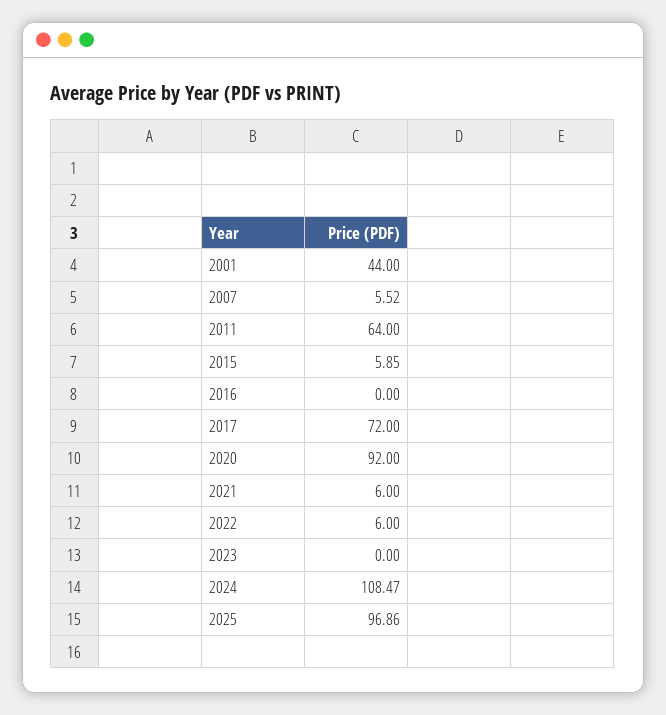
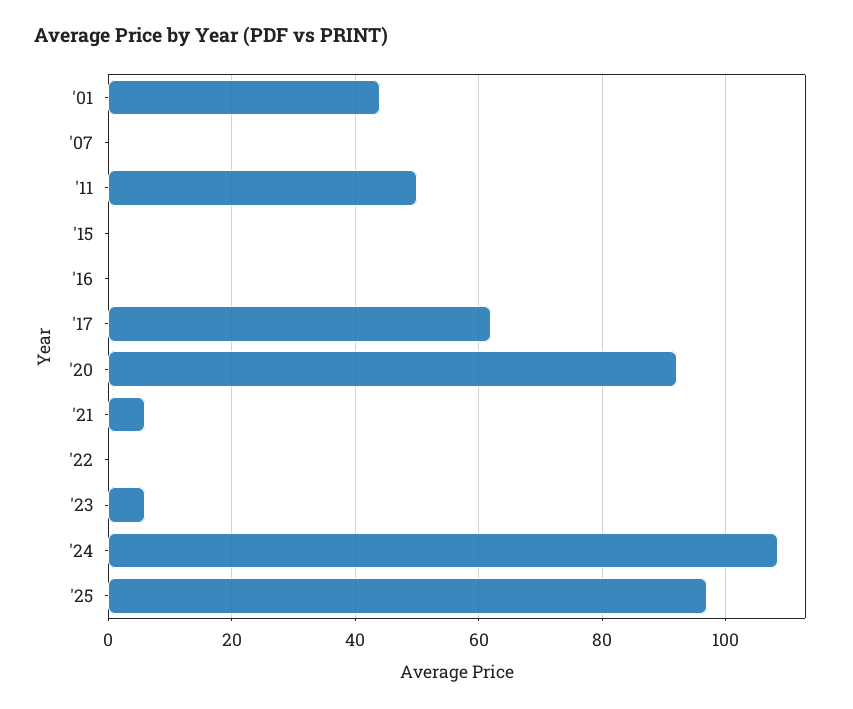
  {
    "2001": 44,
-   "2007": 5.52,
+   "2007": 0,
-   "2011": 64,
+   "2011": 50,
-   "2015": 5.85,
+   "2015": 0,
    "2016": 0,
-   "2017": 72,
+   "2017": 62,
    "2020": 92,
    "2021": 6,
-   "2022": 6,
+   "2022": 0,
-   "2023": 0,
+   "2023": 6,
    "2024": 108.47,
    "2025": 96.86
  }

